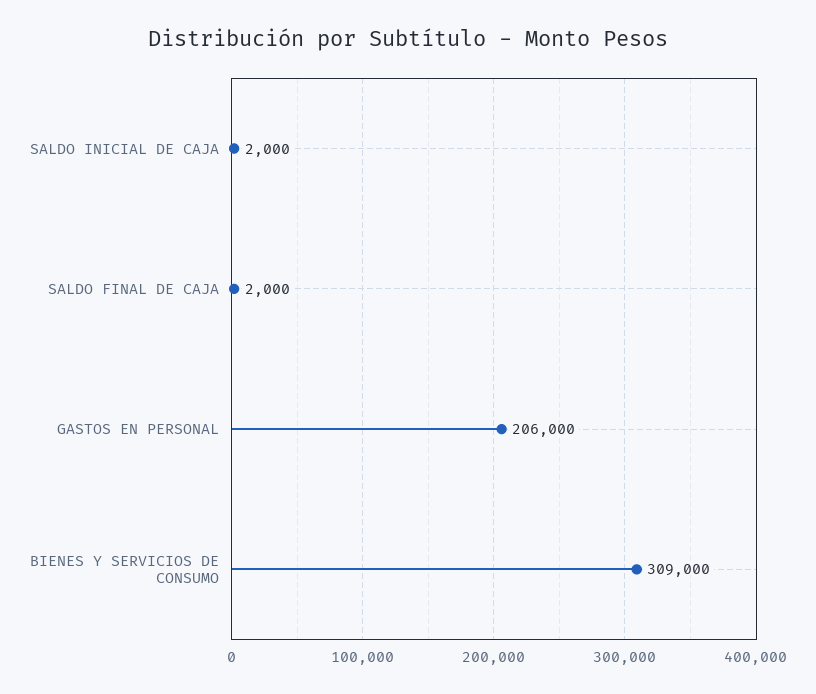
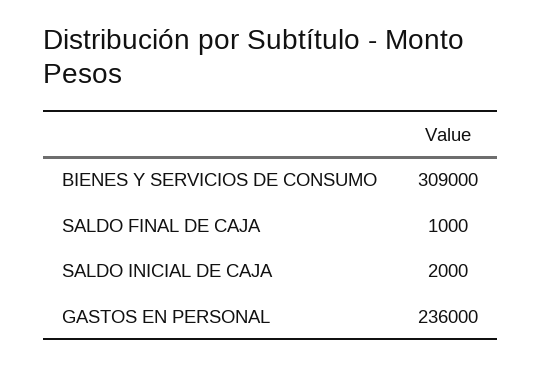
  {
    "SALDO INICIAL DE CAJA": 2000,
-   "SALDO FINAL DE CAJA": 2000,
+   "SALDO FINAL DE CAJA": 1000,
-   "GASTOS EN PERSONAL": 206000,
+   "GASTOS EN PERSONAL": 236000,
    "BIENES Y SERVICIOS DE CONSUMO": 309000
  }

